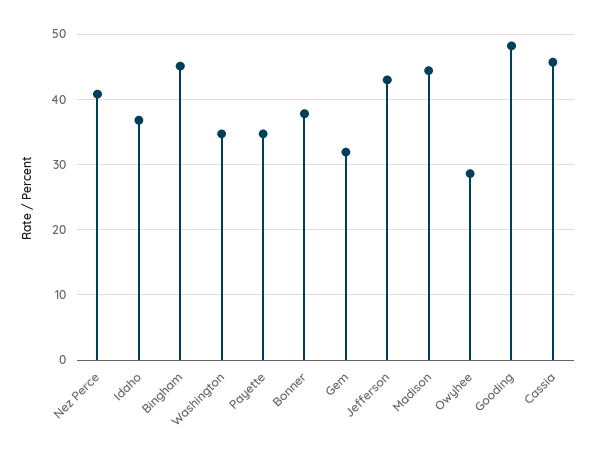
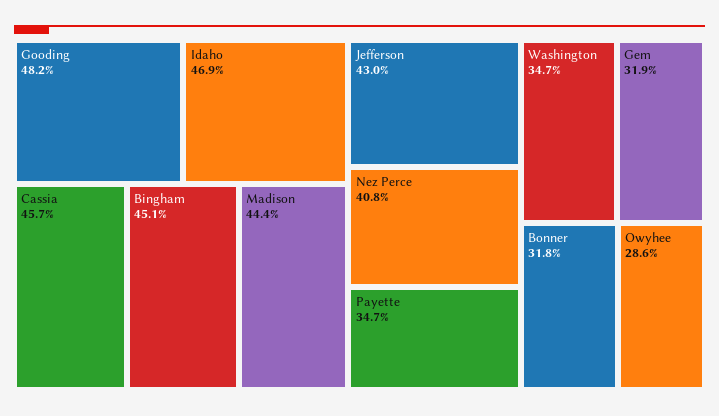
  {
    "Nez Perce": 40.8,
-   "Idaho": 37,
+   "Idaho": 46.9,
    "Bingham": 45.1,
    "Washington": 34.7,
    "Payette": 34.7,
-   "Bonner": 38,
+   "Bonner": 31.8,
    "Gem": 31.9,
    "Jefferson": 43,
    "Madison": 44.4,
    "Owyhee": 28.6,
    "Gooding": 48.2,
    "Cassia": 45.7
  }

